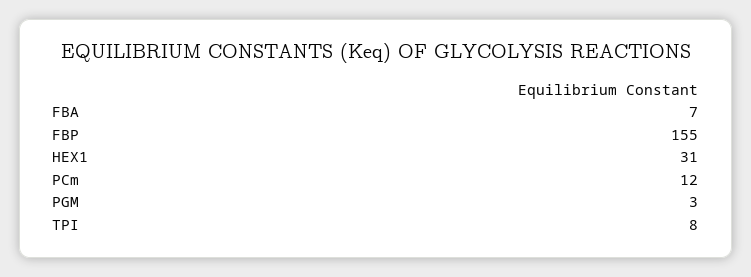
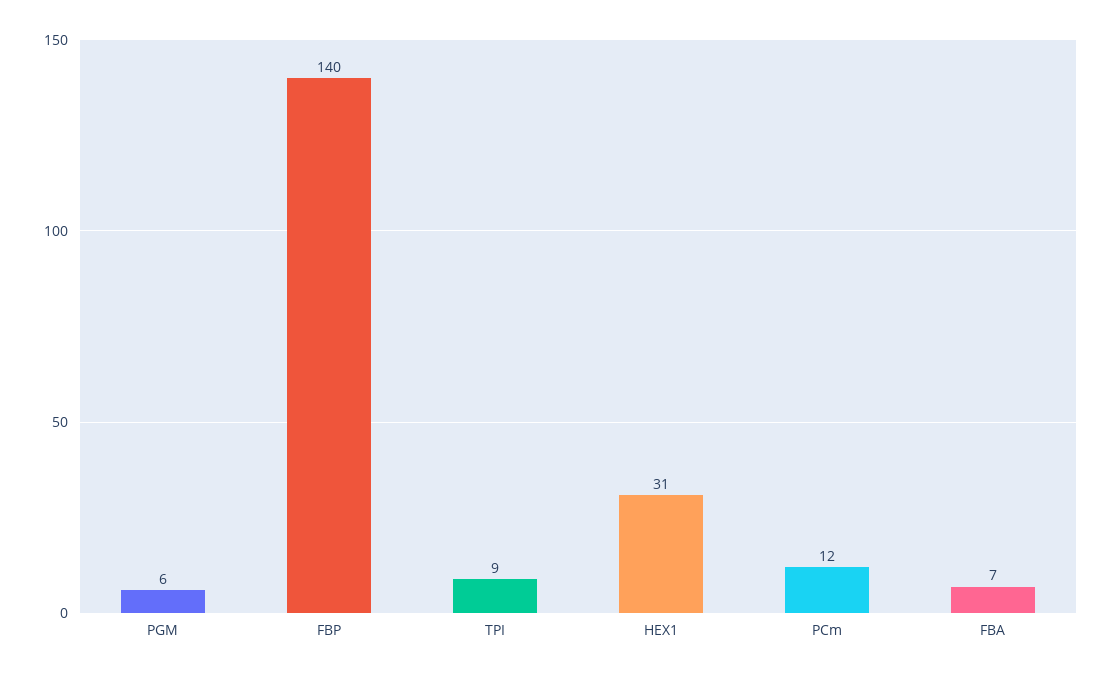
  {
    "FBA": 7,
-   "FBP": 155,
+   "FBP": 140,
    "HEX1": 31,
    "PCm": 12,
-   "PGM": 3,
+   "PGM": 6,
-   "TPI": 8
+   "TPI": 9
  }

